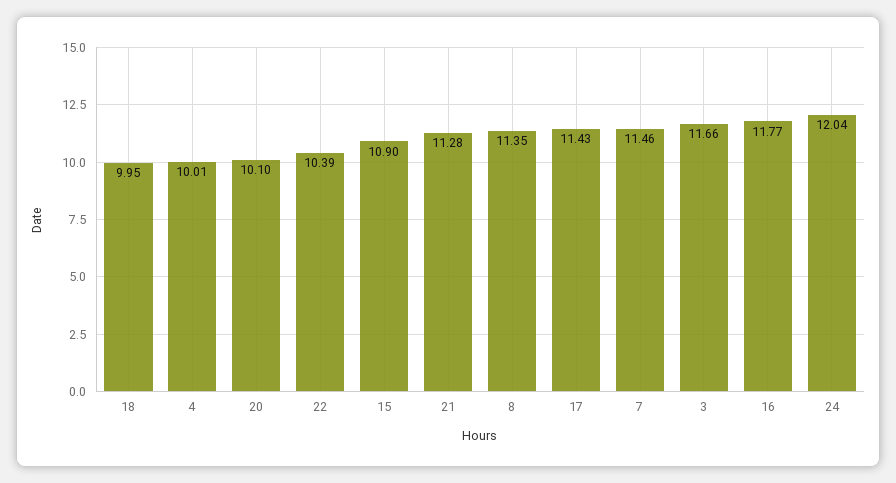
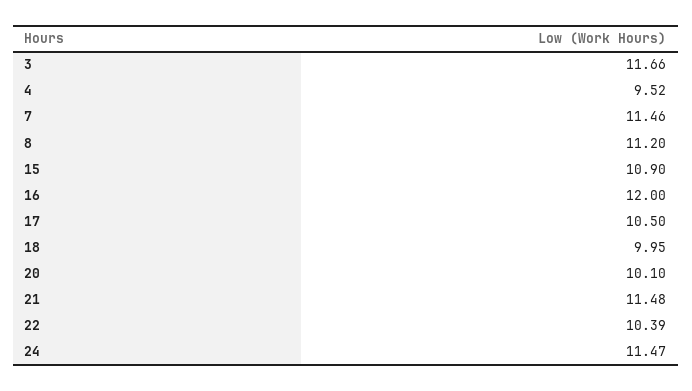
  {
    "18": 9.95,
-   "4": 10.01,
+   "4": 9.52,
    "20": 10.1,
    "22": 10.39,
    "15": 10.9,
-   "21": 11.28,
+   "21": 11.48,
-   "8": 11.35,
+   "8": 11.2,
-   "17": 11.43,
+   "17": 10.5,
    "7": 11.46,
    "3": 11.66,
-   "16": 11.77,
+   "16": 12,
-   "24": 12.04
+   "24": 11.47
  }

